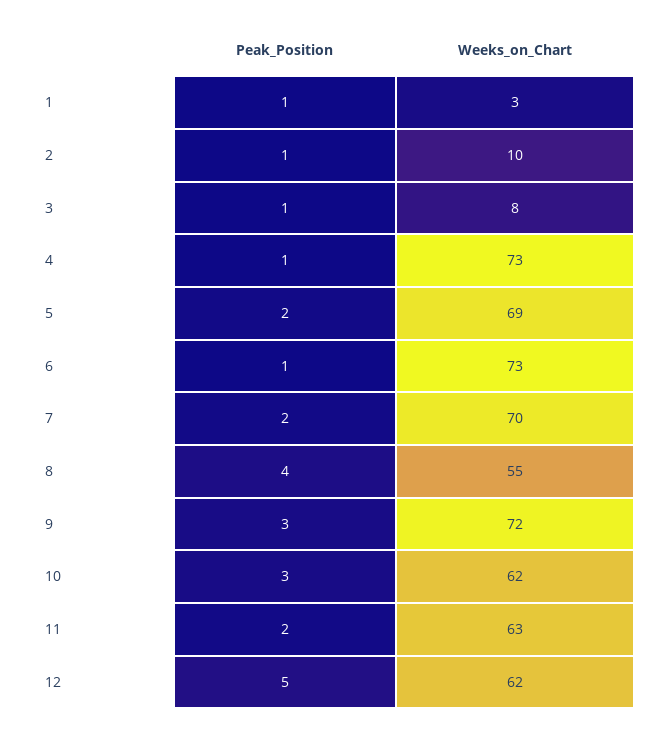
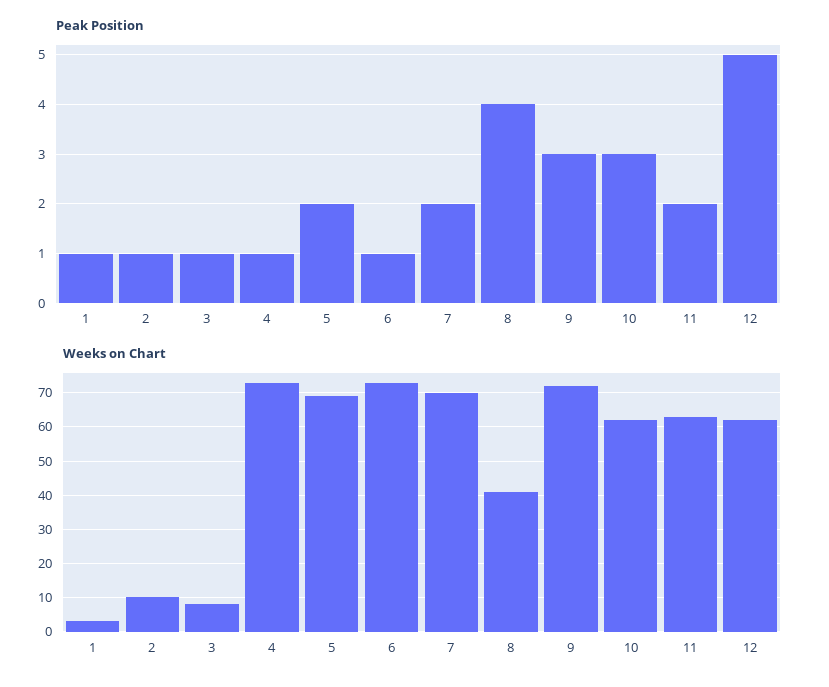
  {
    "Peak_Position": {
      "1": 1,
      "2": 1,
      "3": 1,
      "4": 1,
      "5": 2,
      "6": 1,
      "7": 2,
      "8": 4,
      "9": 3,
      "10": 3,
      "11": 2,
      "12": 5
    },
    "Weeks_on_Chart": {
      "1": 3,
      "2": 10,
      "3": 8,
      "4": 73,
      "5": 69,
      "6": 73,
      "7": 70,
-     "8": 55,
+     "8": 40,
      "9": 72,
      "10": 62,
      "11": 63,
      "12": 62
    }
  }

